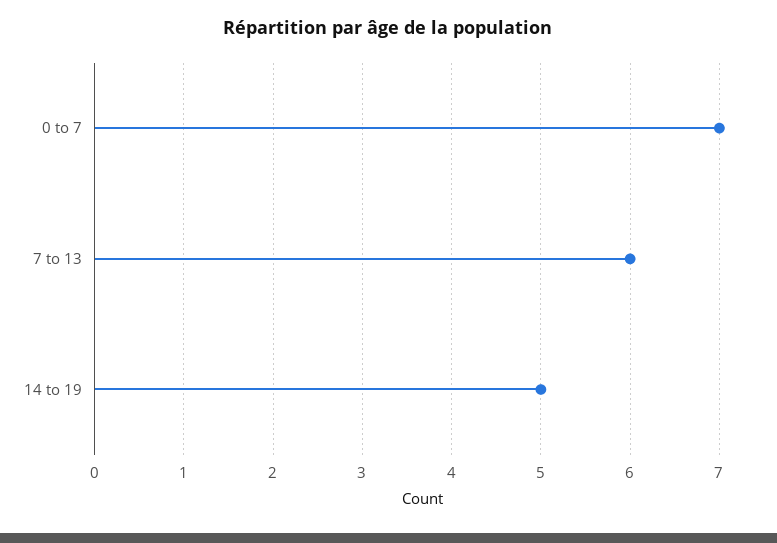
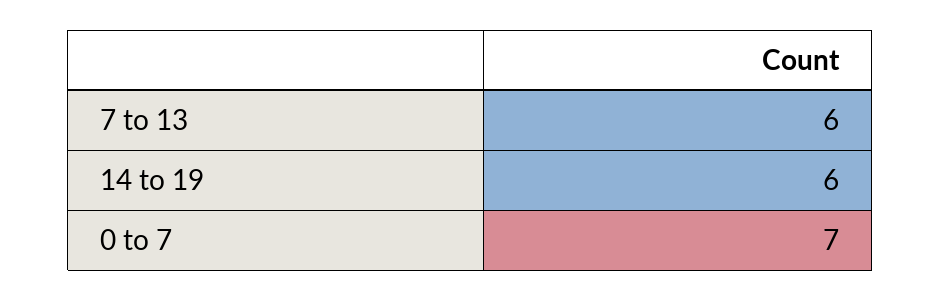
  {
    "0 to 7": 7,
    "7 to 13": 6,
-   "14 to 19": 5
+   "14 to 19": 6
  }

